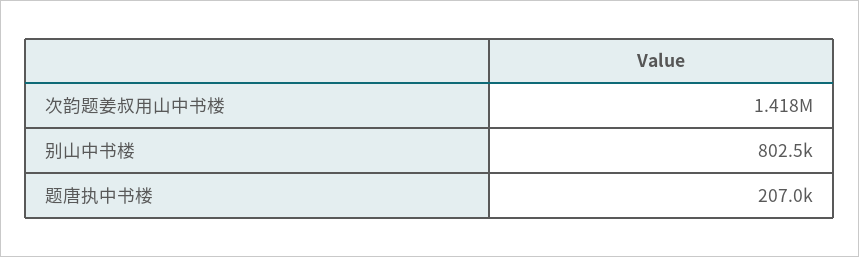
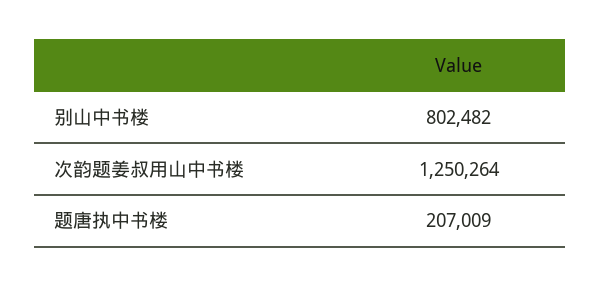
  {
-   "次韵题姜叔用山中书楼": 1418000,
+   "次韵题姜叔用山中书楼": 1250264,
    "别山中书楼": 802482,
    "题唐执中书楼": 207009
  }

